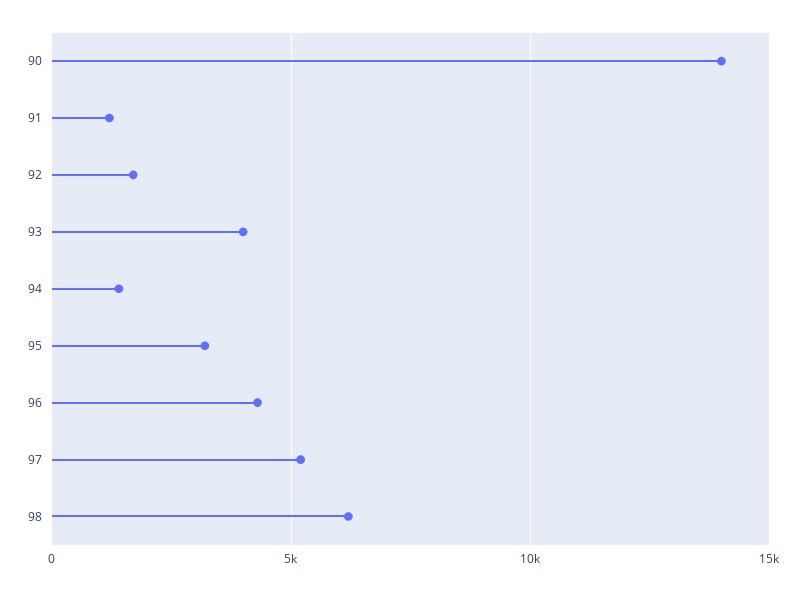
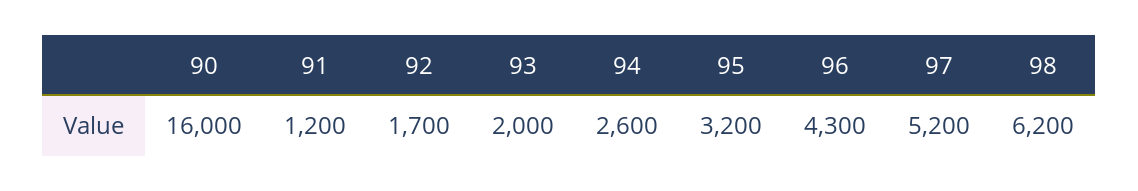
  {
-   "90": 14000,
+   "90": 16000,
    "91": 1200,
    "92": 1700,
-   "93": 4000,
+   "93": 2000,
-   "94": 1500,
+   "94": 2600,
    "95": 3200,
    "96": 4300,
    "97": 5200,
    "98": 6200
  }

